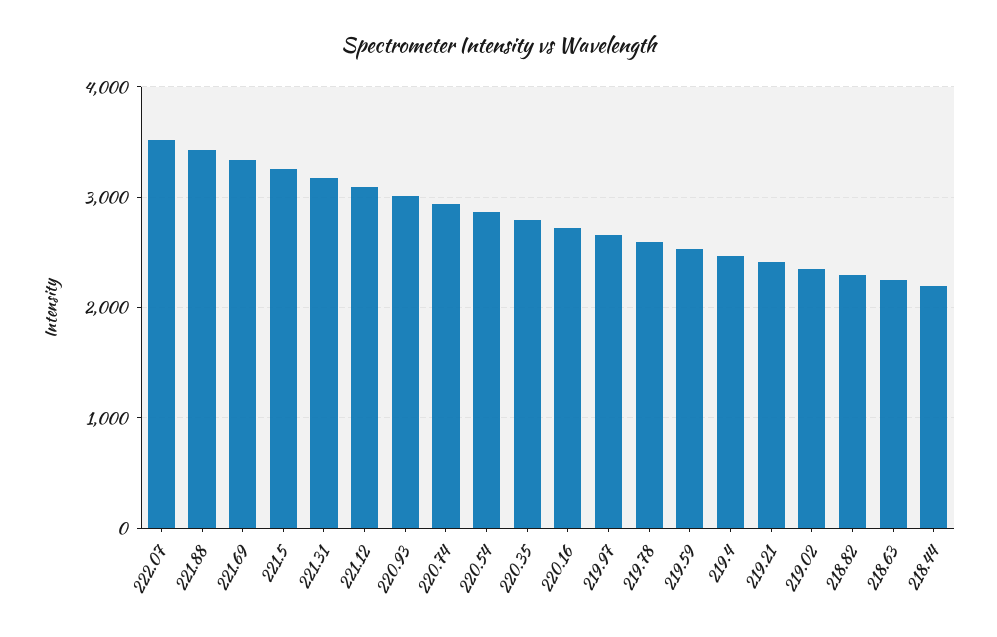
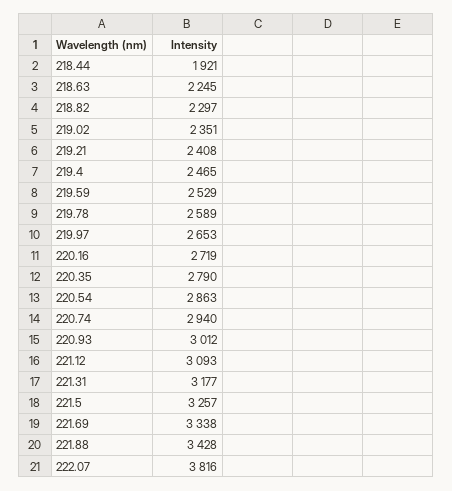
  {
-   "222.07": 3500,
+   "222.07": 3816,
    "221.88": 3428,
    "221.69": 3338,
    "221.5": 3257,
    "221.31": 3177,
    "221.12": 3093,
    "220.93": 3012,
    "220.74": 2940,
    "220.54": 2863,
    "220.35": 2790,
    "220.16": 2719,
    "219.97": 2653,
    "219.78": 2589,
    "219.59": 2529,
    "219.4": 2465,
    "219.21": 2408,
    "219.02": 2351,
    "218.82": 2297,
    "218.63": 2245,
-   "218.44": 2200
+   "218.44": 1921
  }

